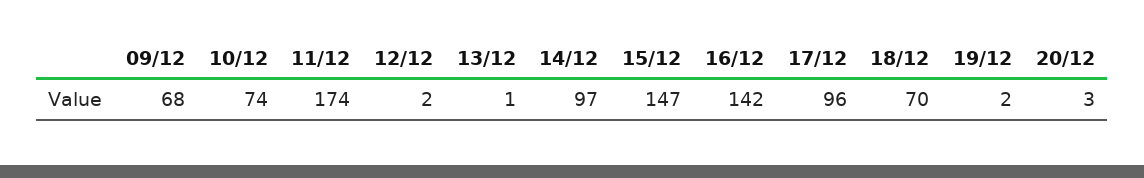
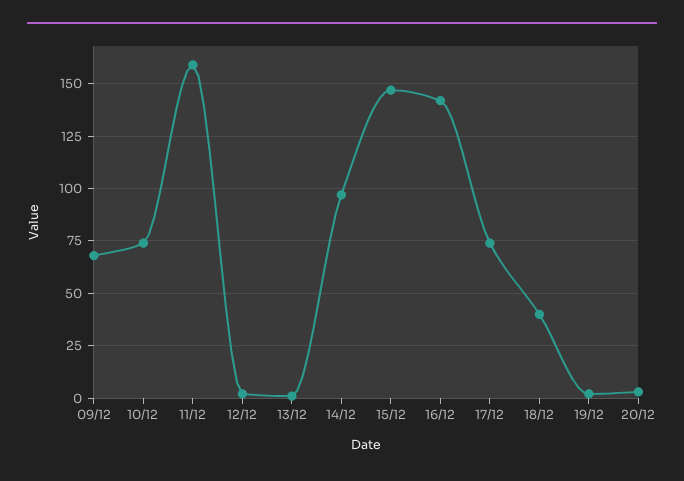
  {
    "09/12": 68,
    "10/12": 74,
-   "11/12": 174,
+   "11/12": 160,
    "12/12": 2,
    "13/12": 1,
    "14/12": 97,
    "15/12": 147,
    "16/12": 142,
-   "17/12": 96,
+   "17/12": 75,
-   "18/12": 70,
+   "18/12": 40,
    "19/12": 2,
    "20/12": 3
  }

